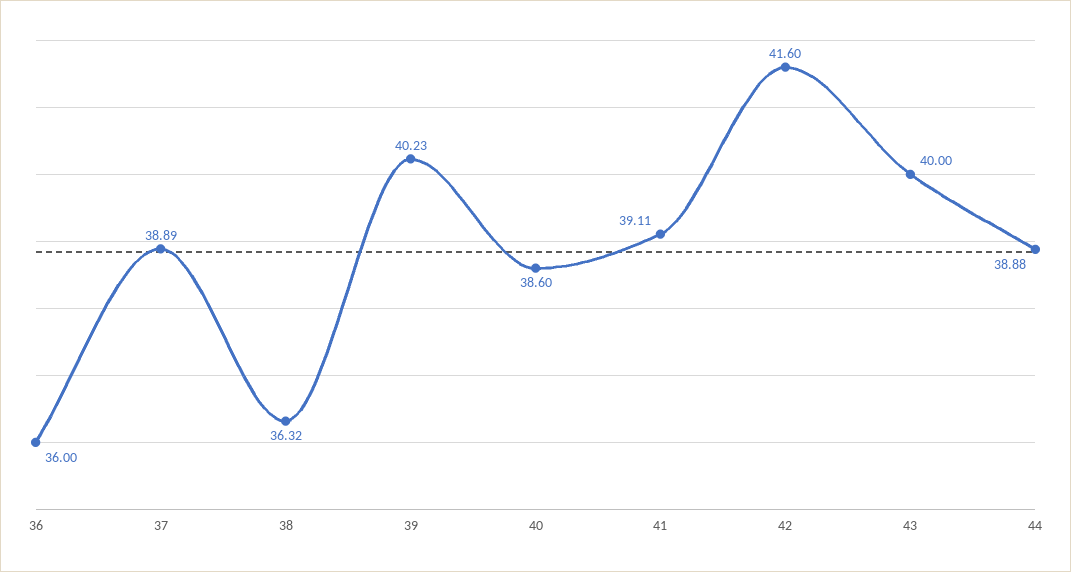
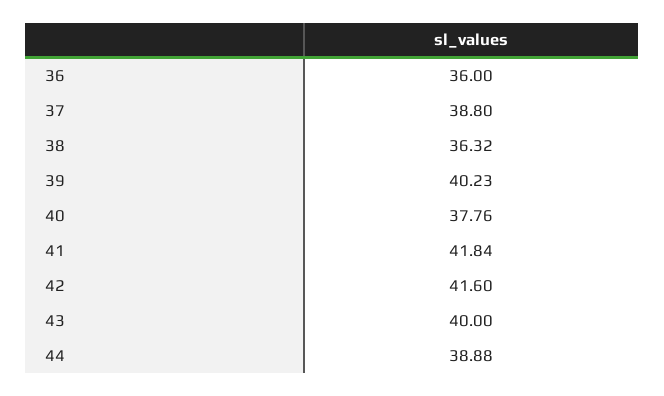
  {
    "36": 36,
-   "37": 38.89,
+   "37": 38.8,
    "38": 36.32,
    "39": 40.23,
-   "40": 38.6,
+   "40": 37.76,
-   "41": 39.11,
+   "41": 41.84,
    "42": 41.6,
    "43": 40,
    "44": 38.88
  }

